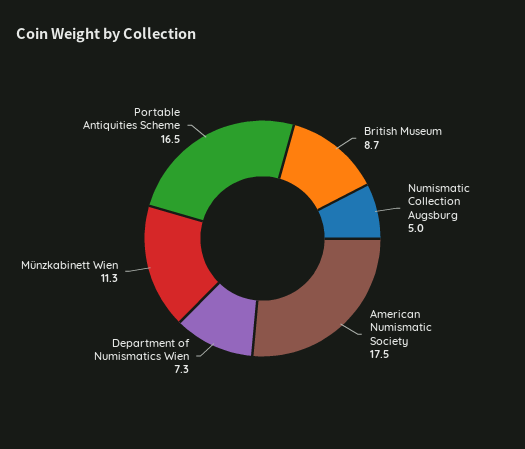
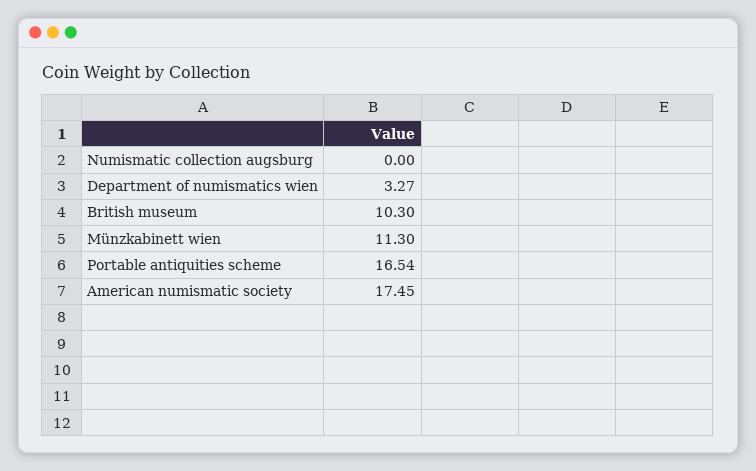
  {
-   "British Museum": 8.7,
+   "British Museum": 10.3,
-   "Numismatic Collection Augsburg": 5,
+   "Numismatic Collection Augsburg": 0,
    "American Numismatic Society": 17.45,
-   "Department of Numismatics Wien": 7.3,
+   "Department of Numismatics Wien": 3.27,
    "Münzkabinett Wien": 11.3,
    "Portable Antiquities Scheme": 16.54
  }

